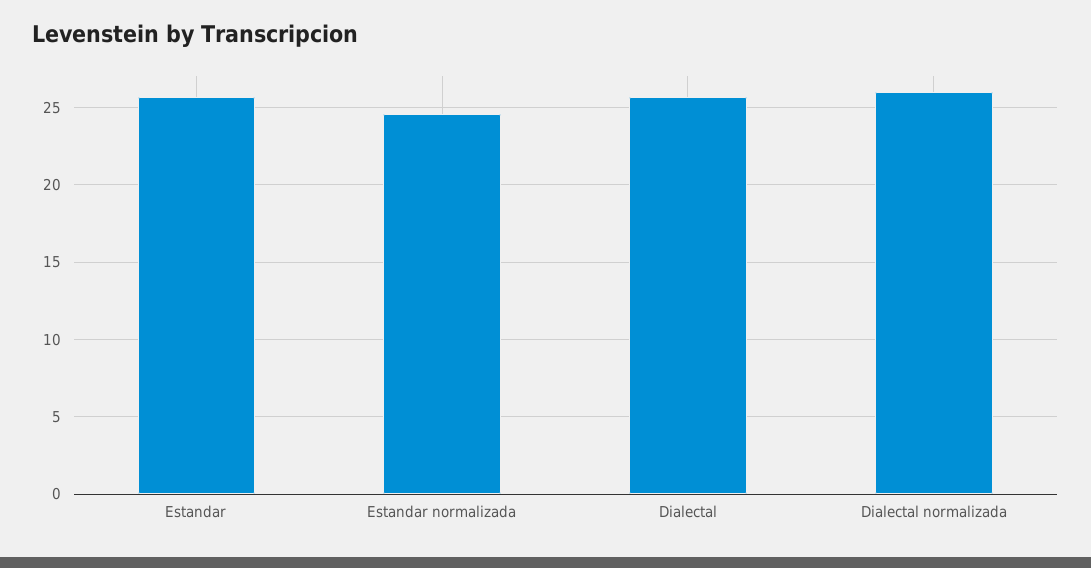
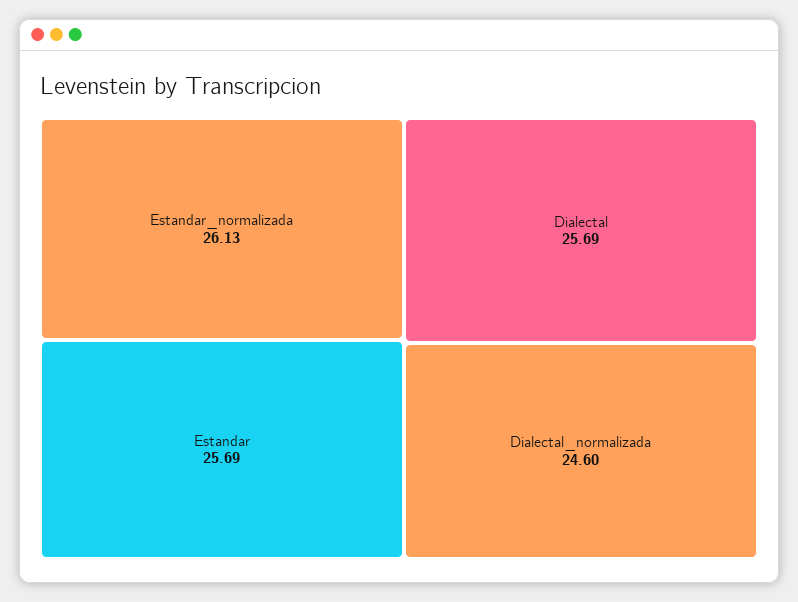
  {
    "Estandar": 25.69,
-   "Estandar normalizada": 24.5,
+   "Estandar normalizada": 26.13,
    "Dialectal": 25.69,
-   "Dialectal normalizada": 26
+   "Dialectal normalizada": 24.6
  }

